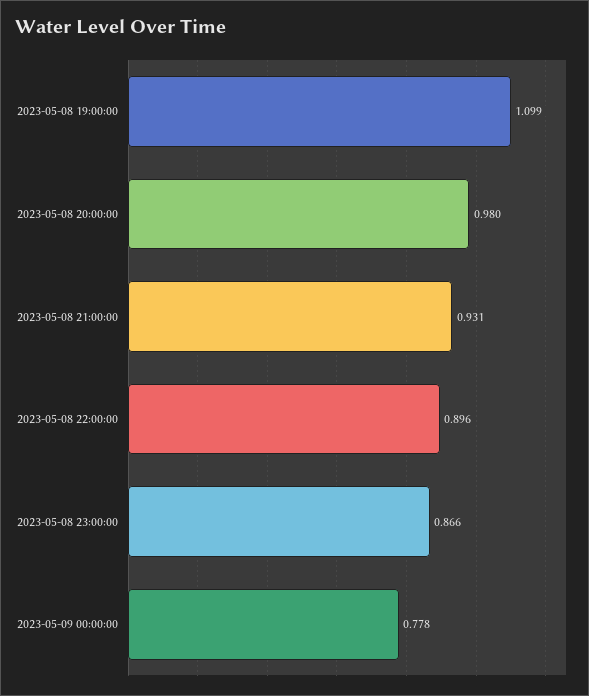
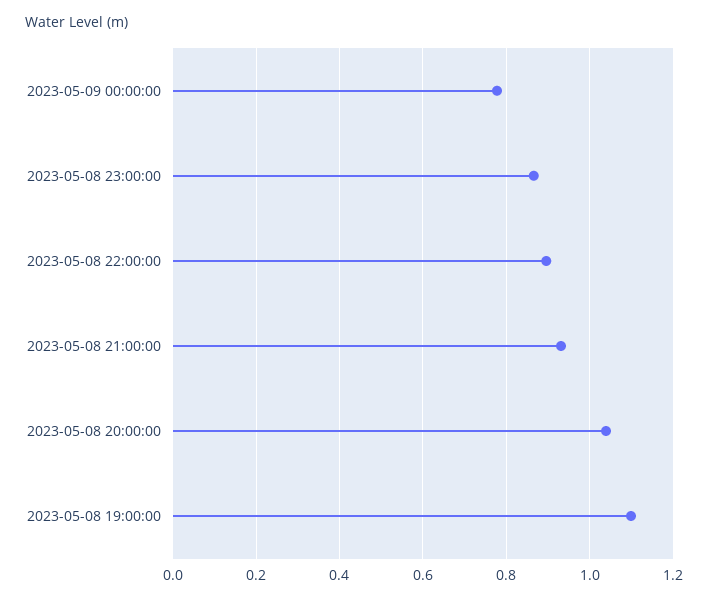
  {
    "2023-05-08 19:00:00": 1.099,
-   "2023-05-08 20:00:00": 0.98,
+   "2023-05-08 20:00:00": 1.04,
    "2023-05-08 21:00:00": 0.931,
    "2023-05-08 22:00:00": 0.896,
    "2023-05-08 23:00:00": 0.866,
    "2023-05-09 00:00:00": 0.778
  }

